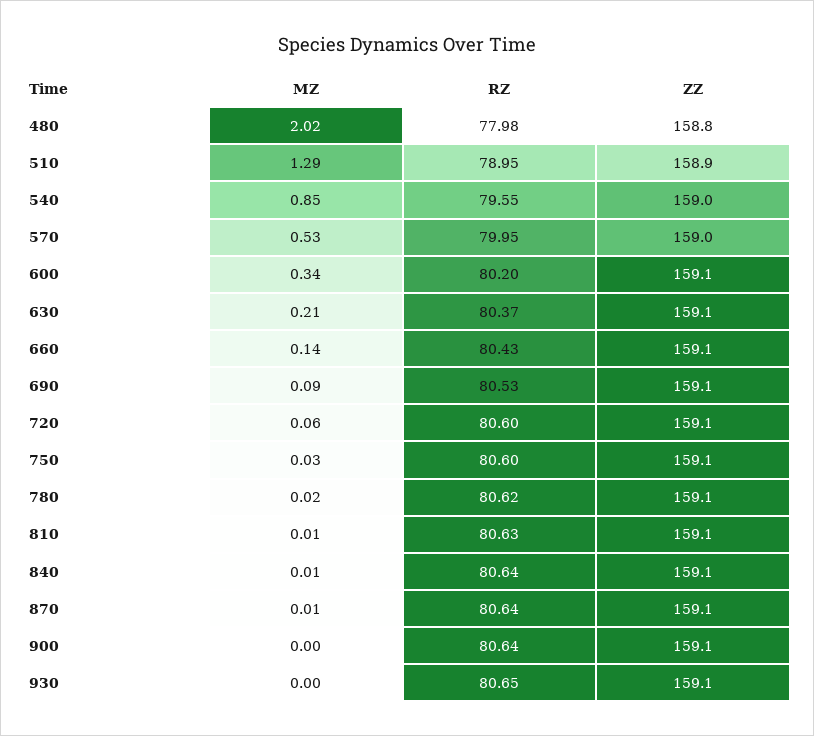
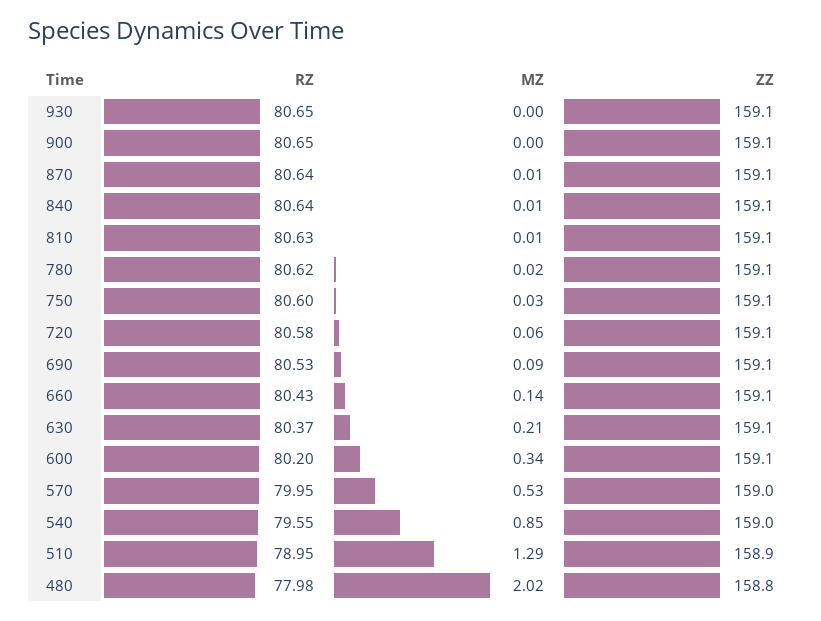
  {
    "MZ": {
      "480": 2.02,
      "510": 1.29,
      "540": 0.85,
      "570": 0.53,
      "600": 0.34,
      "630": 0.21,
      "660": 0.14,
      "690": 0.09,
      "720": 0.06,
      "750": 0.03,
      "780": 0.02,
      "810": 0.01,
      "840": 0.01,
      "870": 0.01,
      "900": 0,
      "930": 0
    },
    "RZ": {
      "480": 77.98,
      "510": 78.95,
      "540": 79.55,
      "570": 79.95,
      "600": 80.2,
      "630": 80.37,
      "660": 80.43,
      "690": 80.53,
-     "720": 80.6,
+     "720": 80.58,
      "750": 80.6,
      "780": 80.62,
      "810": 80.63,
      "840": 80.64,
      "870": 80.64,
-     "900": 80.64,
+     "900": 80.65,
      "930": 80.65
    },
    "ZZ": {
      "480": 158.8,
      "510": 158.9,
      "540": 159,
      "570": 159,
      "600": 159.1,
      "630": 159.1,
      "660": 159.1,
      "690": 159.1,
      "720": 159.1,
      "750": 159.1,
      "780": 159.1,
      "810": 159.1,
      "840": 159.1,
      "870": 159.1,
      "900": 159.1,
      "930": 159.1
    }
  }

